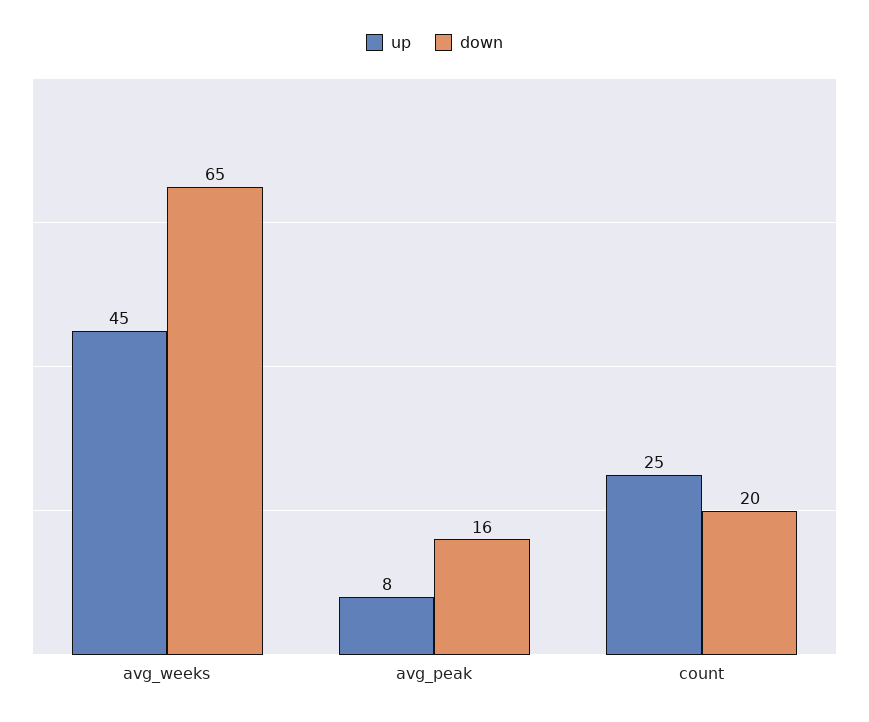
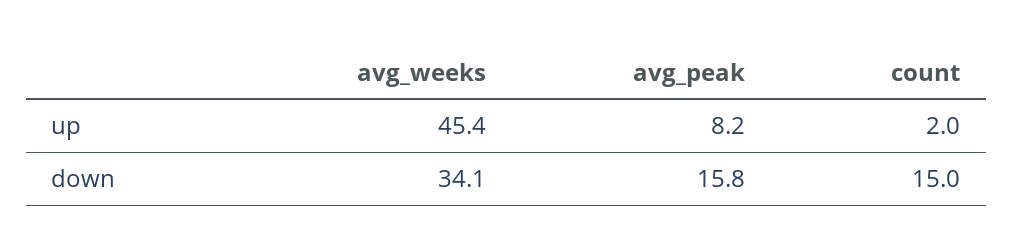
  {
    "up": {
      "avg_weeks": 45.4,
      "avg_peak": 8.2,
-     "count": 25
+     "count": 2
    },
    "down": {
-     "avg_weeks": 65,
+     "avg_weeks": 34.1,
      "avg_peak": 15.8,
-     "count": 20
+     "count": 15
    }
  }

